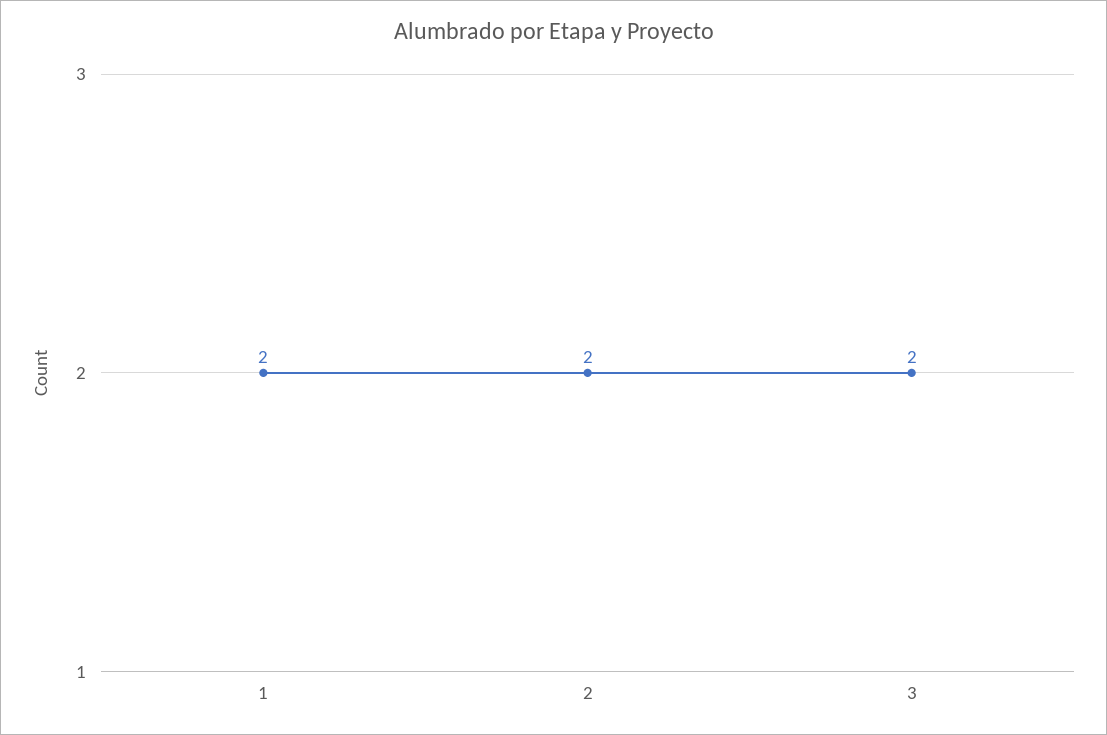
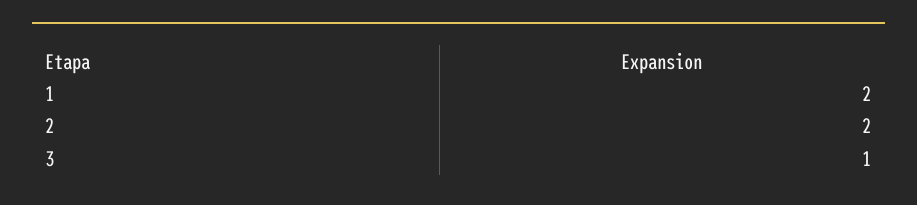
  {
    "1": 2,
    "2": 2,
-   "3": 2
+   "3": 1
  }

